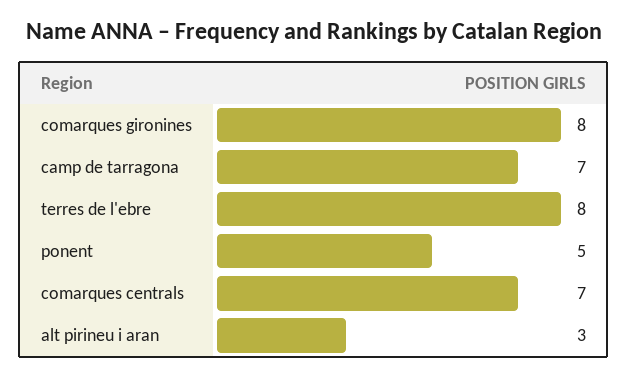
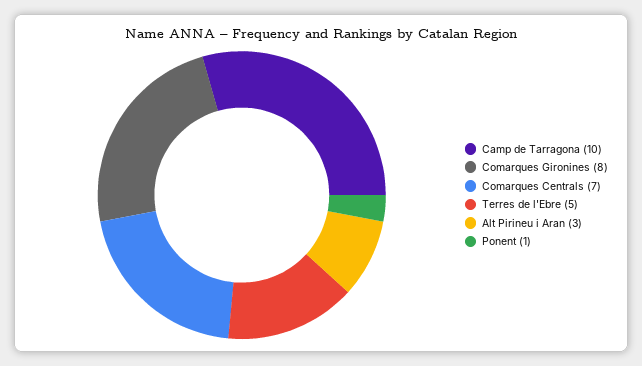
  {
    "comarques gironines": 8,
-   "camp de tarragona": 7,
+   "camp de tarragona": 10,
-   "terres de l'ebre": 8,
+   "terres de l'ebre": 5,
-   "ponent": 5,
+   "ponent": 1,
    "comarques centrals": 7,
    "alt pirineu i aran": 3
  }

